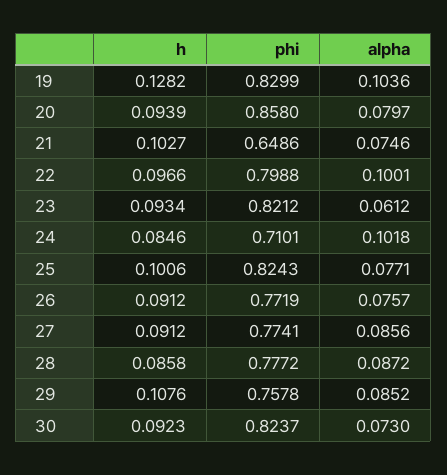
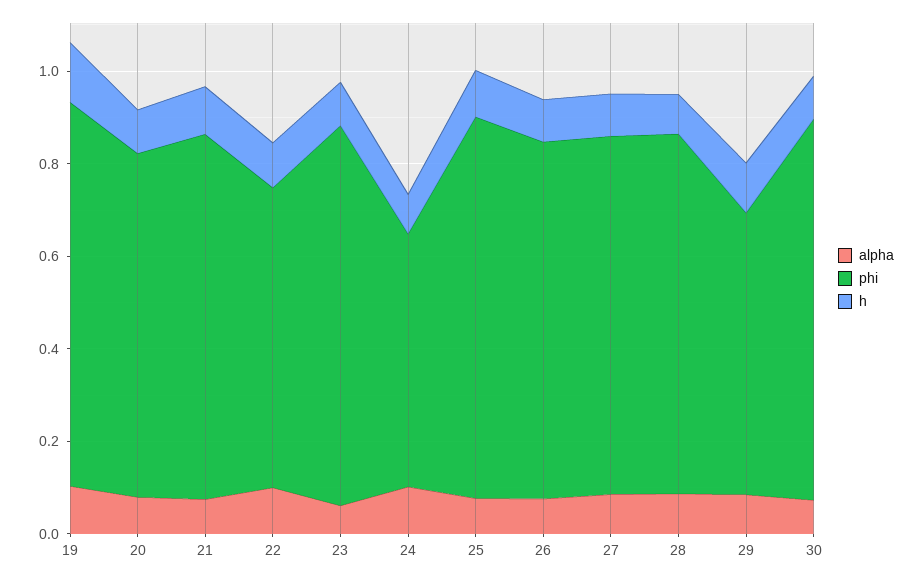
  {
    "h": {
      "19": 0.1282,
      "20": 0.0939,
      "21": 0.1027,
      "22": 0.0966,
      "23": 0.0934,
      "24": 0.0846,
      "25": 0.1006,
      "26": 0.0912,
      "27": 0.0912,
      "28": 0.0858,
      "29": 0.1076,
      "30": 0.0923
    },
    "phi": {
      "19": 0.8299,
-     "20": 0.858,
+     "20": 0.75,
-     "21": 0.6486,
+     "21": 0.8,
-     "22": 0.7988,
+     "22": 0.65,
      "23": 0.8212,
-     "24": 0.7101,
+     "24": 0.55,
      "25": 0.8243,
      "26": 0.7719,
      "27": 0.7741,
      "28": 0.7772,
-     "29": 0.7578,
+     "29": 0.6,
      "30": 0.8237
    },
    "alpha": {
      "19": 0.1036,
      "20": 0.0797,
      "21": 0.0746,
      "22": 0.1001,
      "23": 0.0612,
      "24": 0.1018,
      "25": 0.0771,
      "26": 0.0757,
      "27": 0.0856,
      "28": 0.0872,
      "29": 0.0852,
      "30": 0.073
    }
  }

